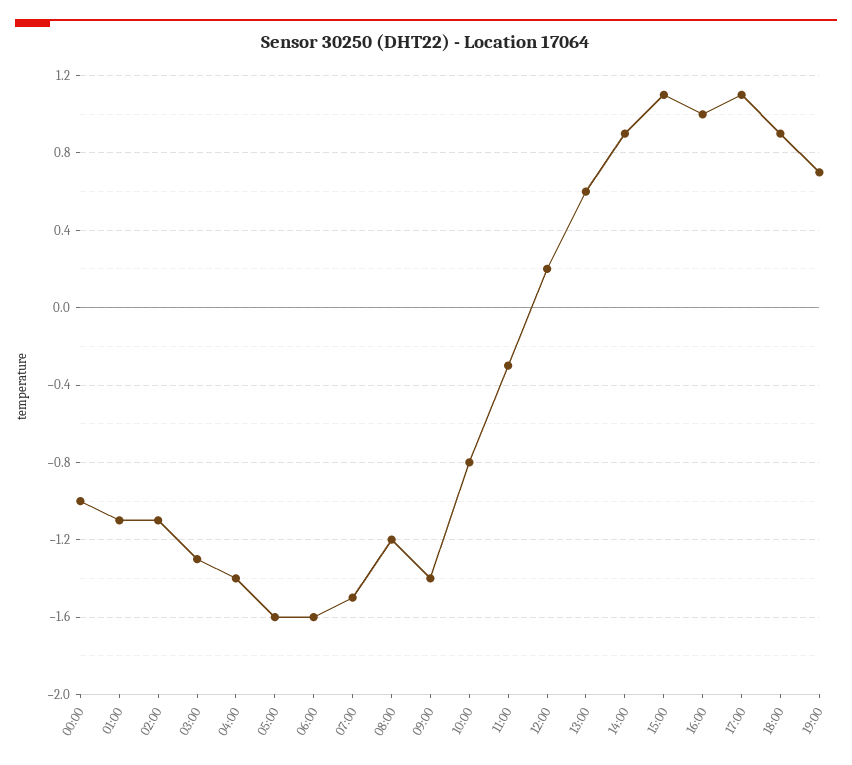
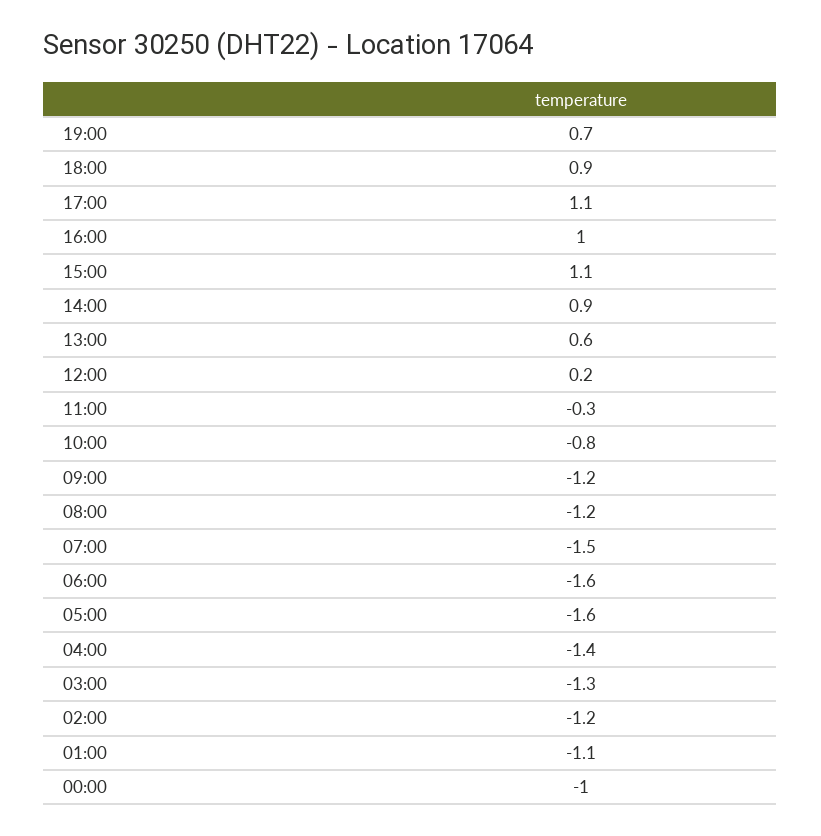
  {
    "00:00": -1,
    "01:00": -1.1,
-   "02:00": -1.1,
+   "02:00": -1.2,
    "03:00": -1.3,
    "04:00": -1.4,
    "05:00": -1.6,
    "06:00": -1.6,
    "07:00": -1.5,
    "08:00": -1.2,
-   "09:00": -1.4,
+   "09:00": -1.2,
    "10:00": -0.8,
    "11:00": -0.3,
    "12:00": 0.2,
    "13:00": 0.6,
    "14:00": 0.9,
    "15:00": 1.1,
    "16:00": 1,
    "17:00": 1.1,
    "18:00": 0.9,
    "19:00": 0.7
  }

